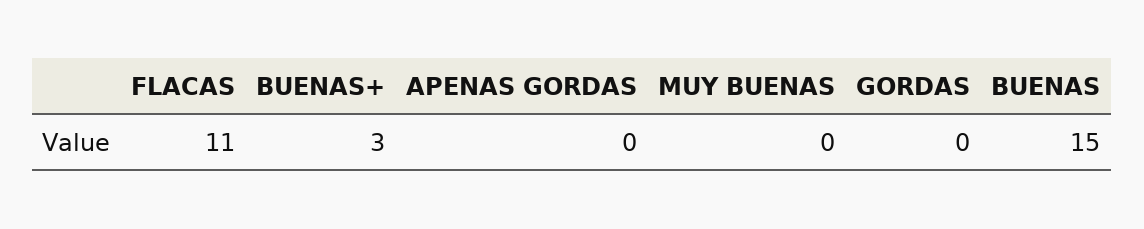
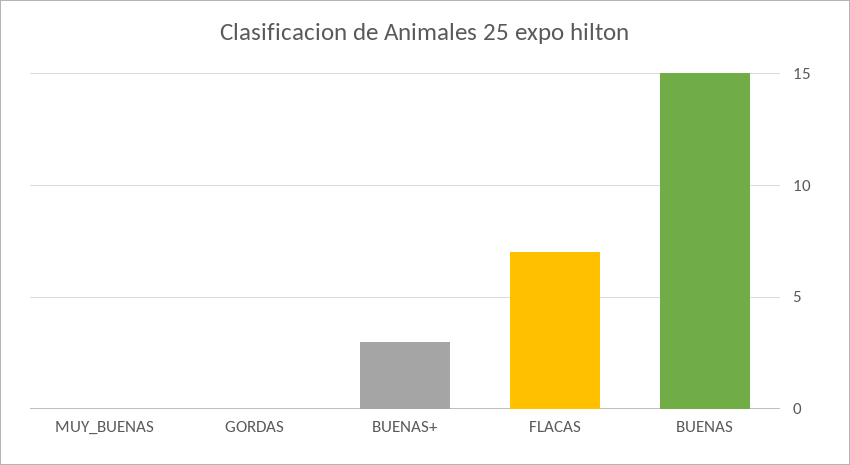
  {
-   "FLACAS": 11,
+   "FLACAS": 7,
    "BUENAS+": 3,
-   "APENAS GORDAS": 0,
    "MUY BUENAS": 0,
    "GORDAS": 0,
    "BUENAS": 15
  }

